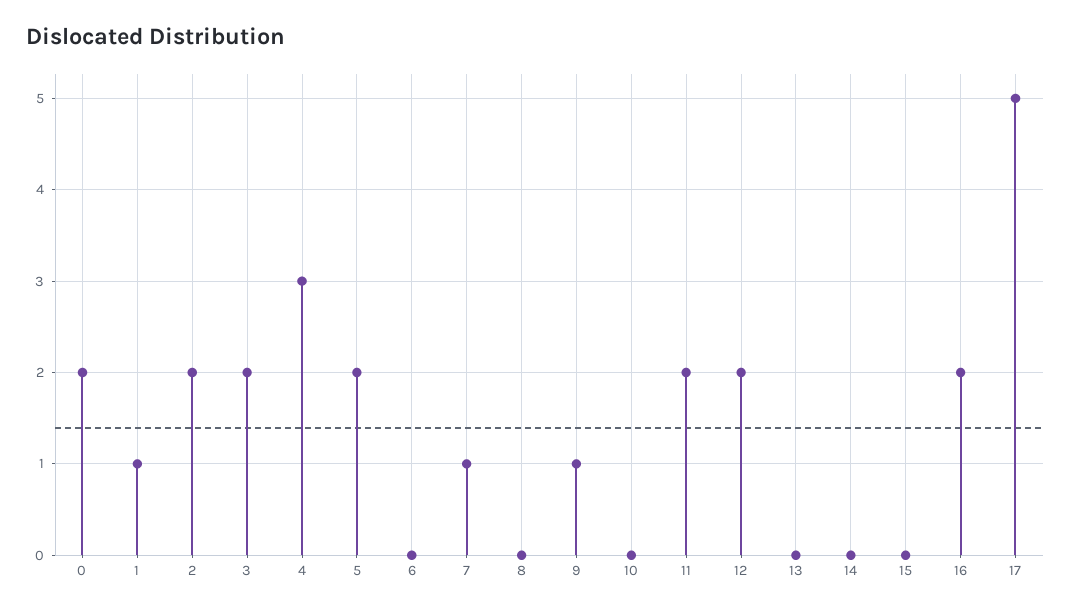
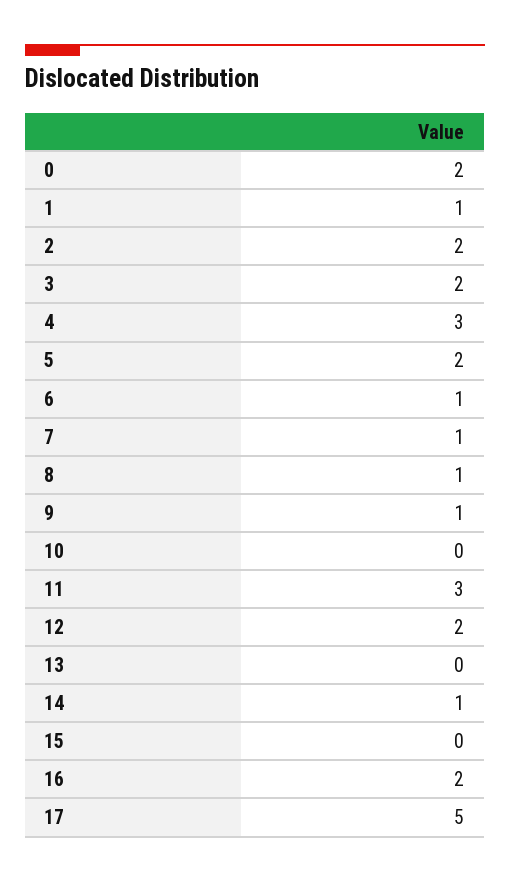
  {
    "0": 2,
    "1": 1,
    "2": 2,
    "3": 2,
    "4": 3,
    "5": 2,
-   "6": 0,
+   "6": 1,
    "7": 1,
-   "8": 0,
+   "8": 1,
    "9": 1,
    "10": 0,
-   "11": 2,
+   "11": 3,
    "12": 2,
    "13": 0,
-   "14": 0,
+   "14": 1,
    "15": 0,
    "16": 2,
    "17": 5
  }

